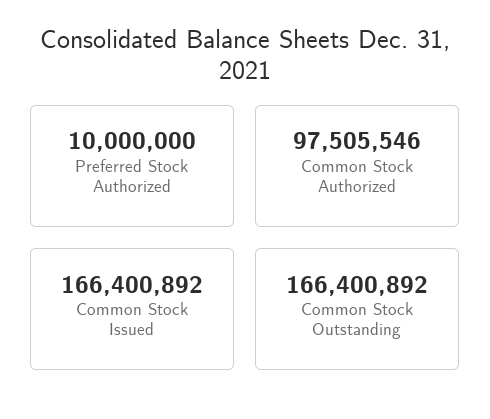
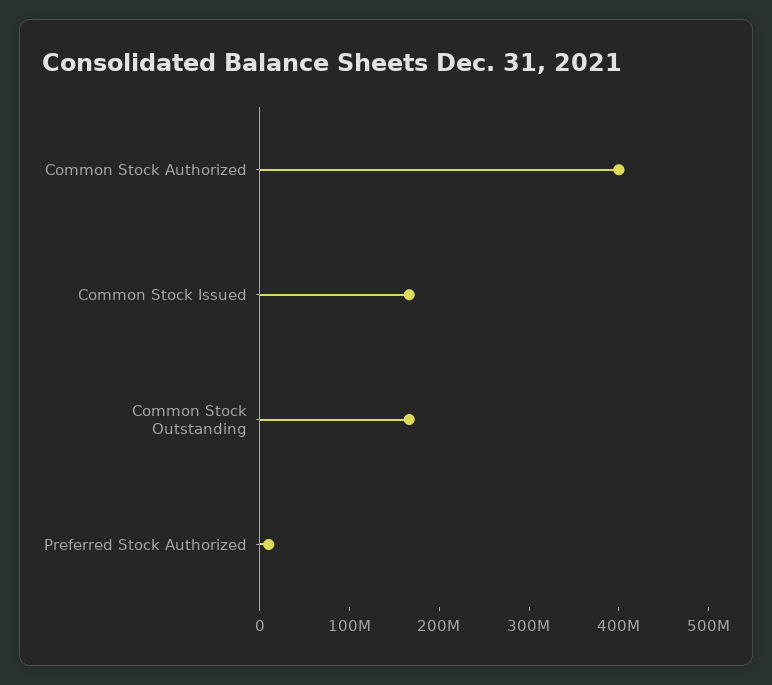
  {
    "Preferred Stock Authorized": 10000000,
-   "Common Stock Authorized": 97505546,
+   "Common Stock Authorized": 400000000,
    "Common Stock Issued": 166400892,
    "Common Stock Outstanding": 166400892
  }

